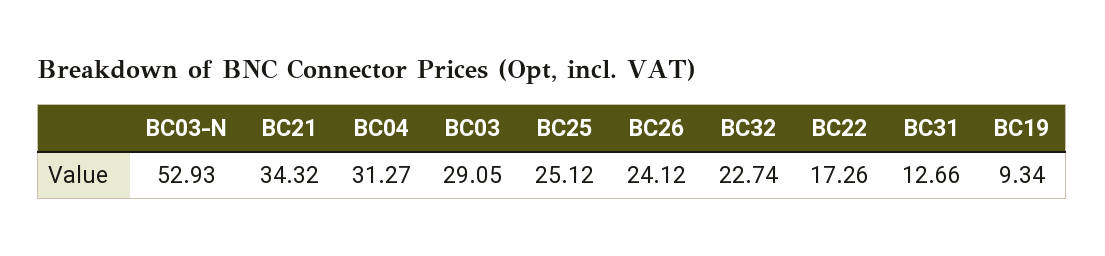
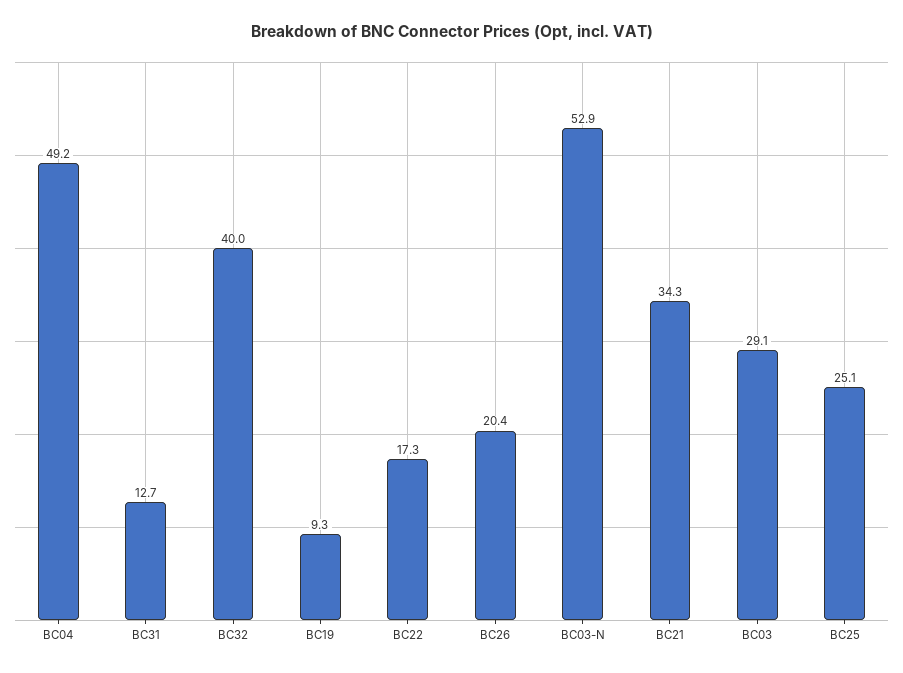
  {
    "BC03-N": 52.93,
    "BC21": 34.32,
-   "BC04": 31.27,
+   "BC04": 49.2,
    "BC03": 29.05,
    "BC25": 25.12,
-   "BC26": 24.12,
+   "BC26": 20.4,
-   "BC32": 22.74,
+   "BC32": 40,
    "BC22": 17.26,
    "BC31": 12.66,
    "BC19": 9.34
  }

